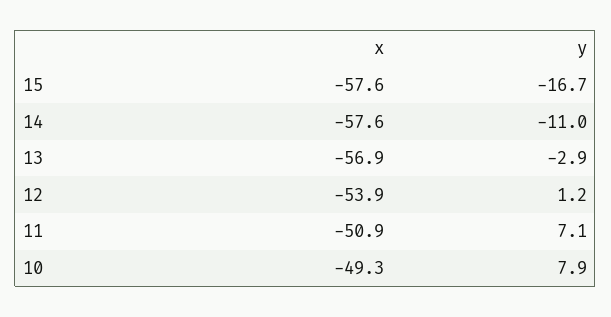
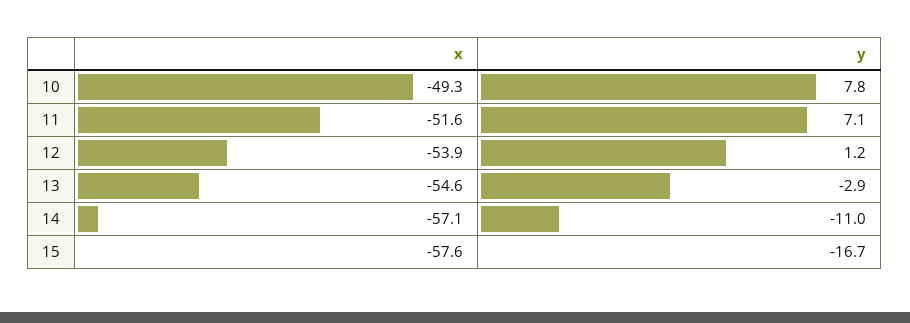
  {
    "x": {
      "15": -57.6,
-     "14": -57.6,
+     "14": -57.1,
-     "13": -56.9,
+     "13": -54.6,
      "12": -53.9,
-     "11": -50.9,
+     "11": -51.6,
      "10": -49.3
    },
    "y": {
      "15": -16.7,
      "14": -11,
      "13": -2.9,
      "12": 1.2,
      "11": 7.1,
-     "10": 7.9
+     "10": 7.8
    }
  }

